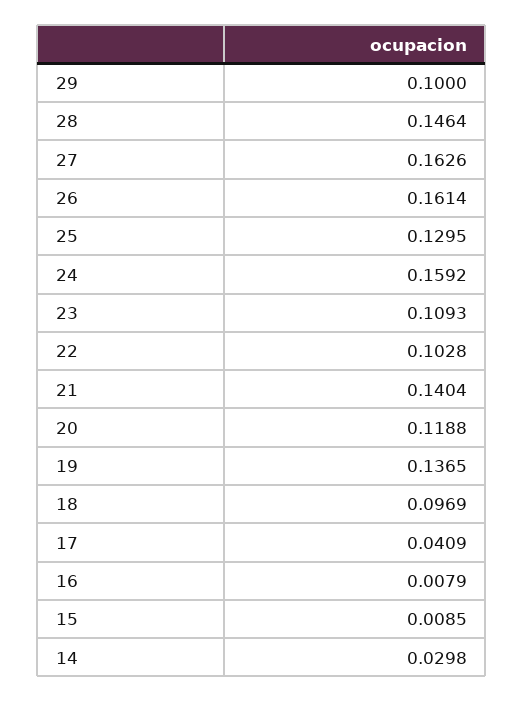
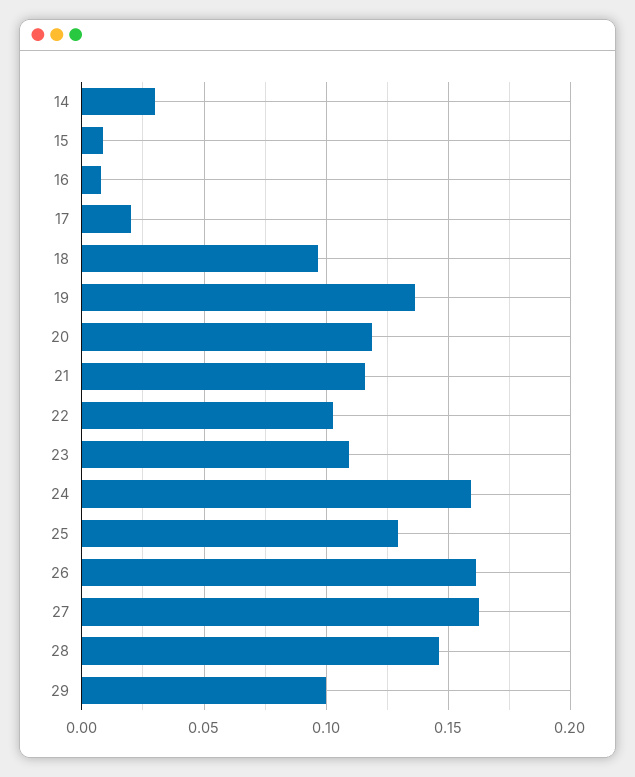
  {
    "29": 0.1,
    "28": 0.1464,
    "27": 0.1626,
    "26": 0.1614,
    "25": 0.1295,
    "24": 0.1592,
    "23": 0.1093,
    "22": 0.1028,
-   "21": 0.1404,
+   "21": 0.115,
    "20": 0.1188,
    "19": 0.1365,
    "18": 0.0969,
-   "17": 0.0409,
+   "17": 0.02,
    "16": 0.0079,
    "15": 0.0085,
    "14": 0.0298
  }

